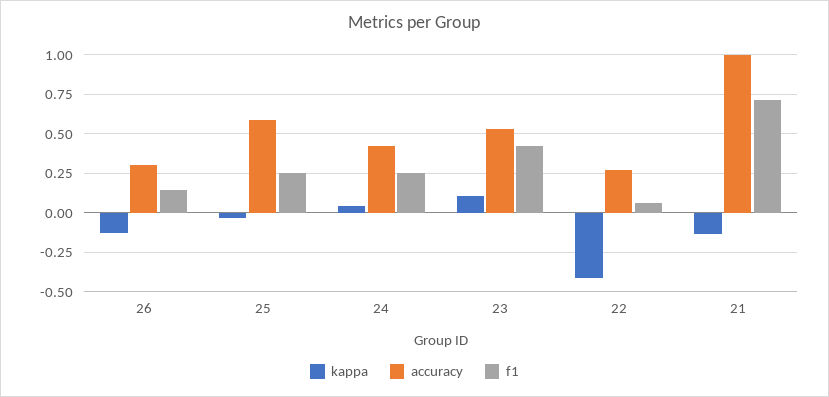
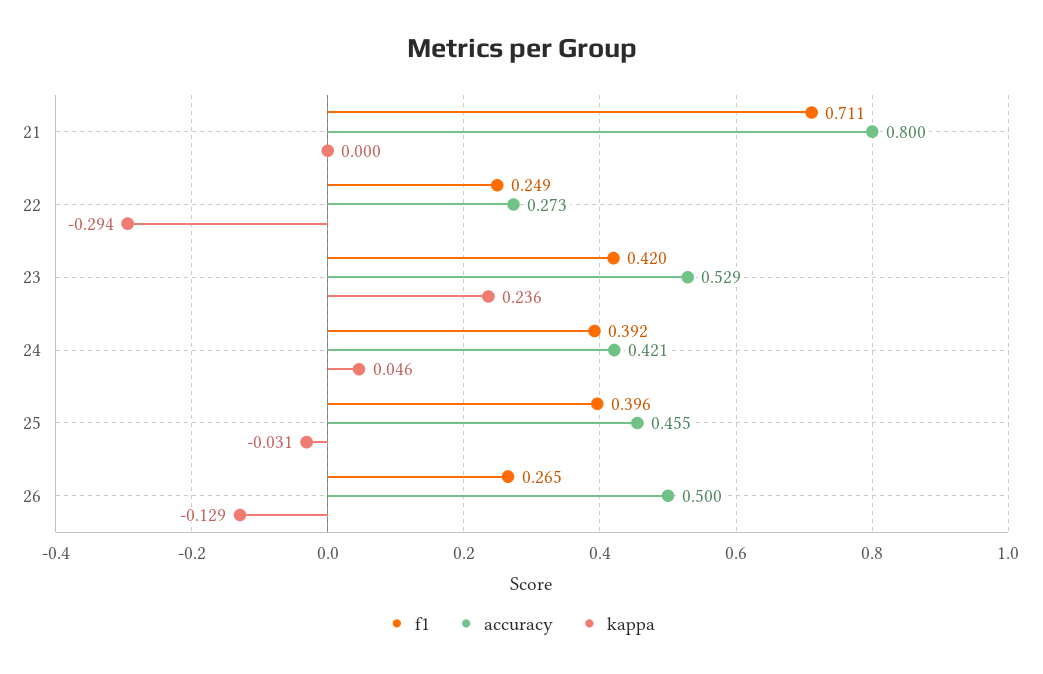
  {
    "kappa": {
      "26": -0.129,
      "25": -0.031,
      "24": 0.046,
-     "23": 0.1,
+     "23": 0.236,
-     "22": -0.4,
+     "22": -0.294,
-     "21": -0.15
+     "21": 0
    },
    "accuracy": {
-     "26": 0.3,
+     "26": 0.5,
-     "25": 0.6,
+     "25": 0.455,
      "24": 0.421,
      "23": 0.529,
      "22": 0.273,
-     "21": 1
+     "21": 0.8
    },
    "f1": {
-     "26": 0.15,
+     "26": 0.265,
-     "25": 0.25,
+     "25": 0.396,
-     "24": 0.25,
+     "24": 0.392,
      "23": 0.42,
-     "22": 0.05,
+     "22": 0.249,
      "21": 0.711
    }
  }

